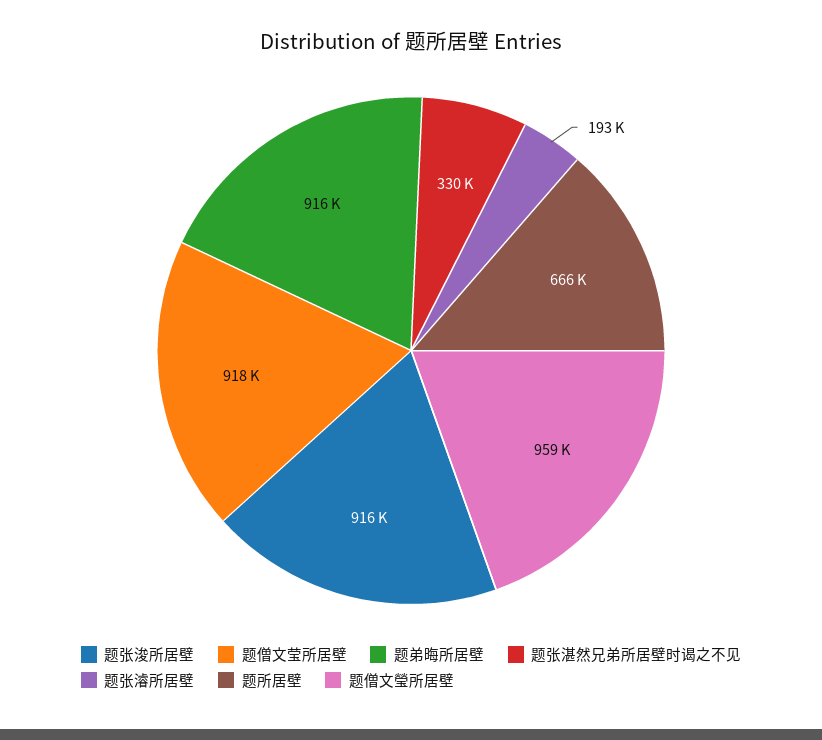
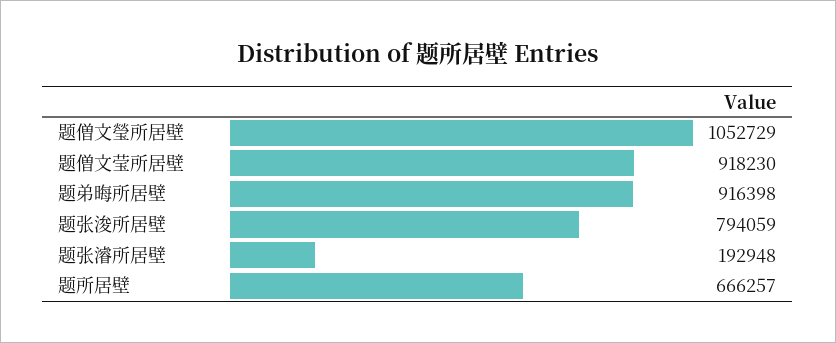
  {
-   "题张浚所居壁": 916000,
+   "题张浚所居壁": 794059,
    "题僧文莹所居壁": 918230,
    "题弟晦所居壁": 916398,
-   "题张湛然兄弟所居壁时谒之不见": 330000,
    "题张濬所居壁": 192948,
    "题所居壁": 666257,
-   "题僧文瑩所居壁": 959000
+   "题僧文瑩所居壁": 1052729
  }

